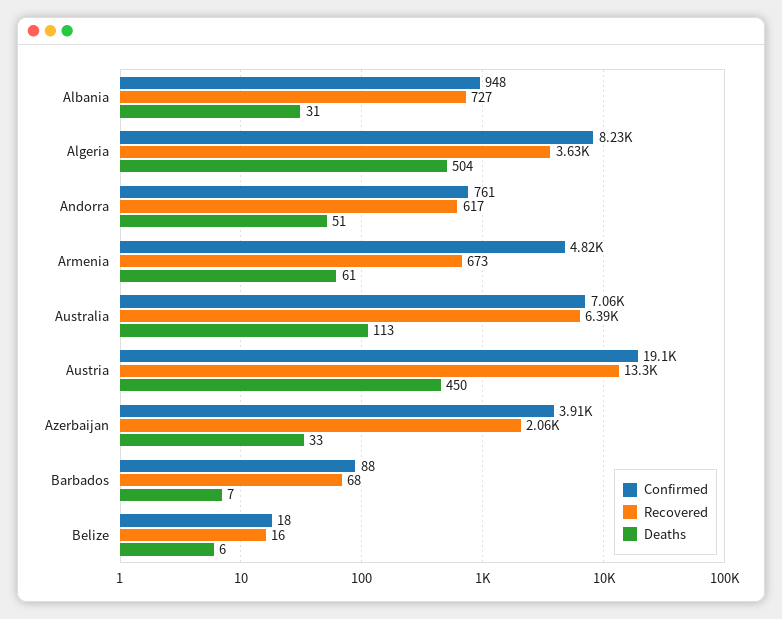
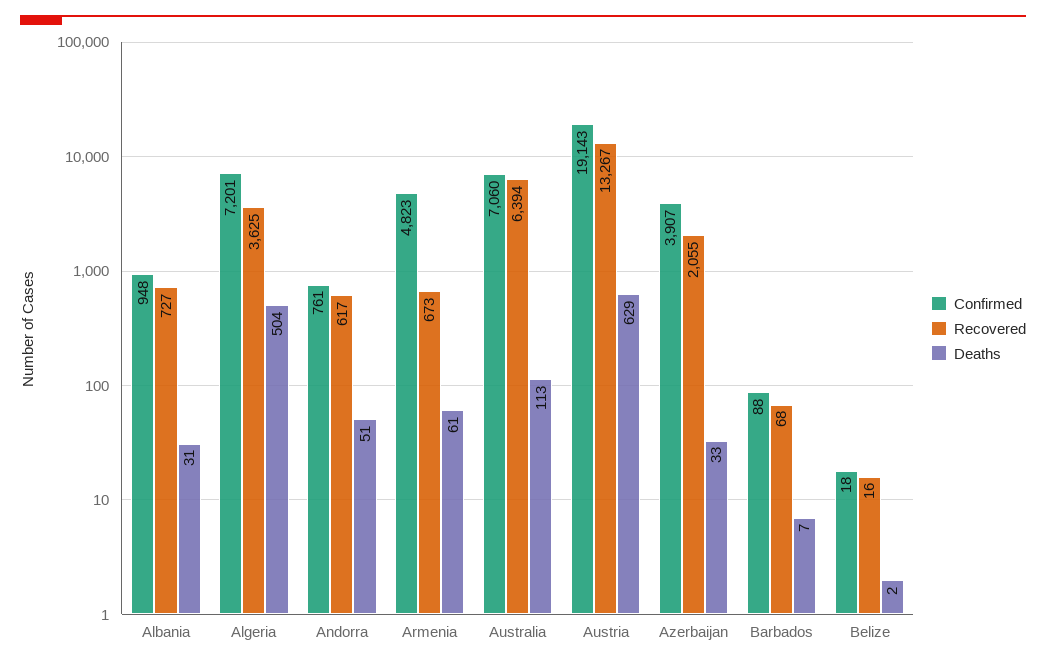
  {
    "Confirmed": {
      "Albania": 948,
-     "Algeria": 8230,
+     "Algeria": 7201,
      "Andorra": 761,
      "Armenia": 4823,
      "Australia": 7060,
      "Austria": 19143,
      "Azerbaijan": 3907,
      "Barbados": 88,
      "Belize": 18
    },
    "Recovered": {
      "Albania": 727,
      "Algeria": 3625,
      "Andorra": 617,
      "Armenia": 673,
      "Australia": 6394,
      "Austria": 13267,
      "Azerbaijan": 2055,
      "Barbados": 68,
      "Belize": 16
    },
    "Deaths": {
      "Albania": 31,
      "Algeria": 504,
      "Andorra": 51,
      "Armenia": 61,
      "Australia": 113,
-     "Austria": 450,
+     "Austria": 629,
      "Azerbaijan": 33,
      "Barbados": 7,
-     "Belize": 6
+     "Belize": 2
    }
  }

